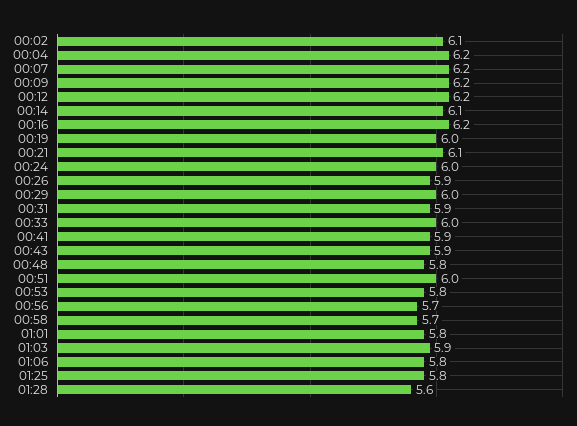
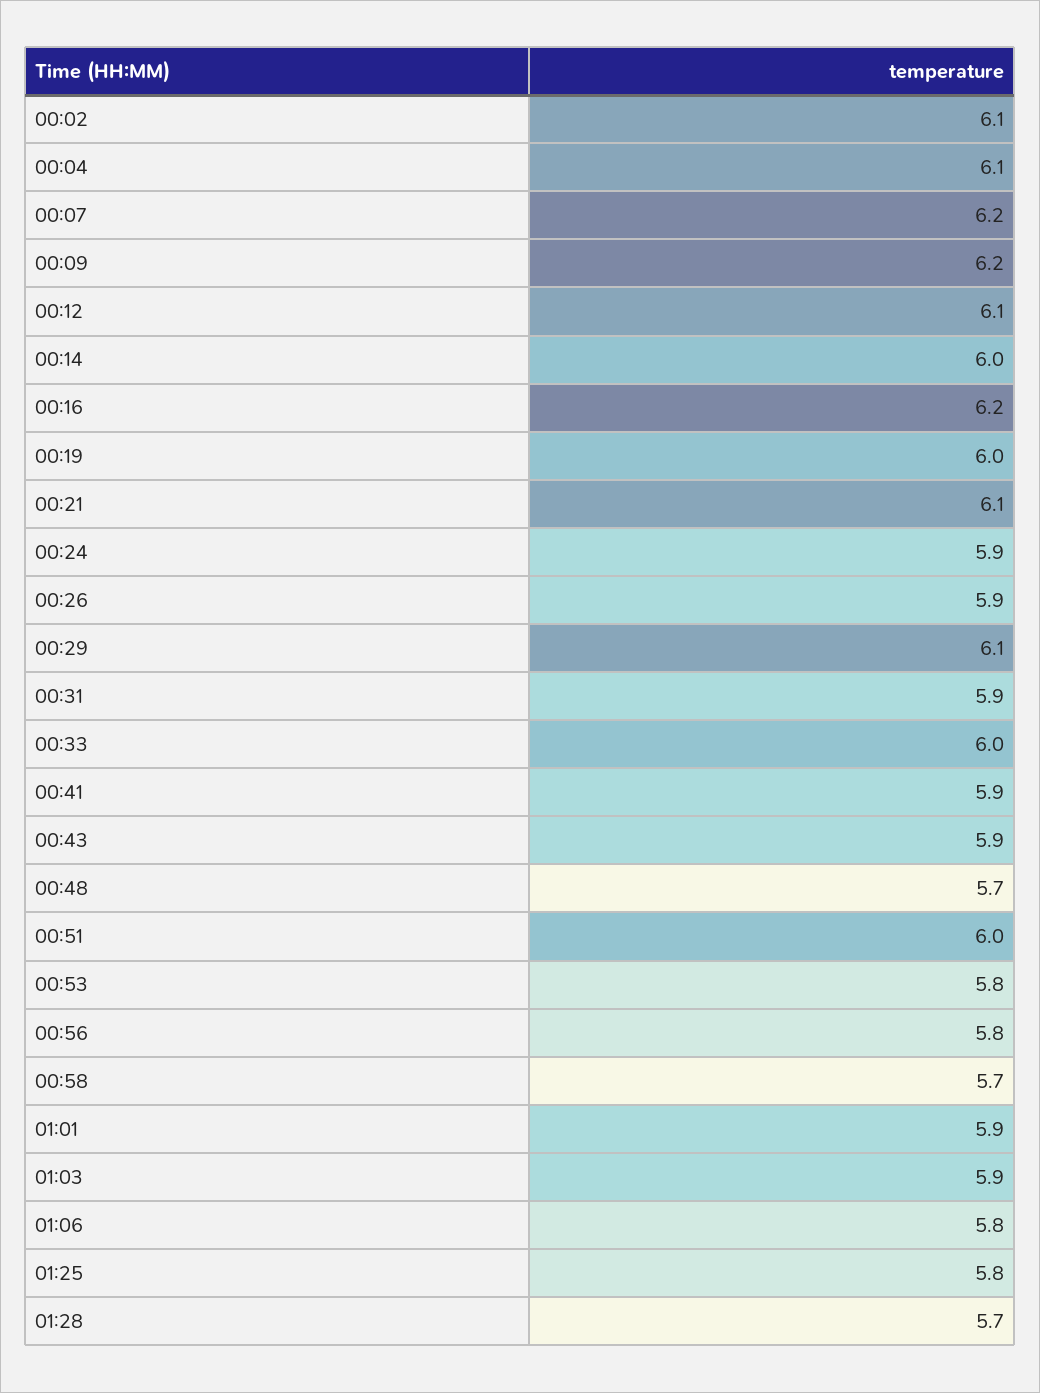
  {
    "00:02": 6.1,
-   "00:04": 6.2,
+   "00:04": 6.1,
    "00:07": 6.2,
    "00:09": 6.2,
-   "00:12": 6.2,
+   "00:12": 6.1,
-   "00:14": 6.1,
+   "00:14": 6,
    "00:16": 6.2,
    "00:19": 6,
    "00:21": 6.1,
-   "00:24": 6,
+   "00:24": 5.9,
    "00:26": 5.9,
-   "00:29": 6,
+   "00:29": 6.1,
    "00:31": 5.9,
    "00:33": 6,
    "00:41": 5.9,
    "00:43": 5.9,
-   "00:48": 5.8,
+   "00:48": 5.7,
    "00:51": 6,
    "00:53": 5.8,
-   "00:56": 5.7,
+   "00:56": 5.8,
    "00:58": 5.7,
-   "01:01": 5.8,
+   "01:01": 5.9,
    "01:03": 5.9,
    "01:06": 5.8,
    "01:25": 5.8,
-   "01:28": 5.6
+   "01:28": 5.7
  }

